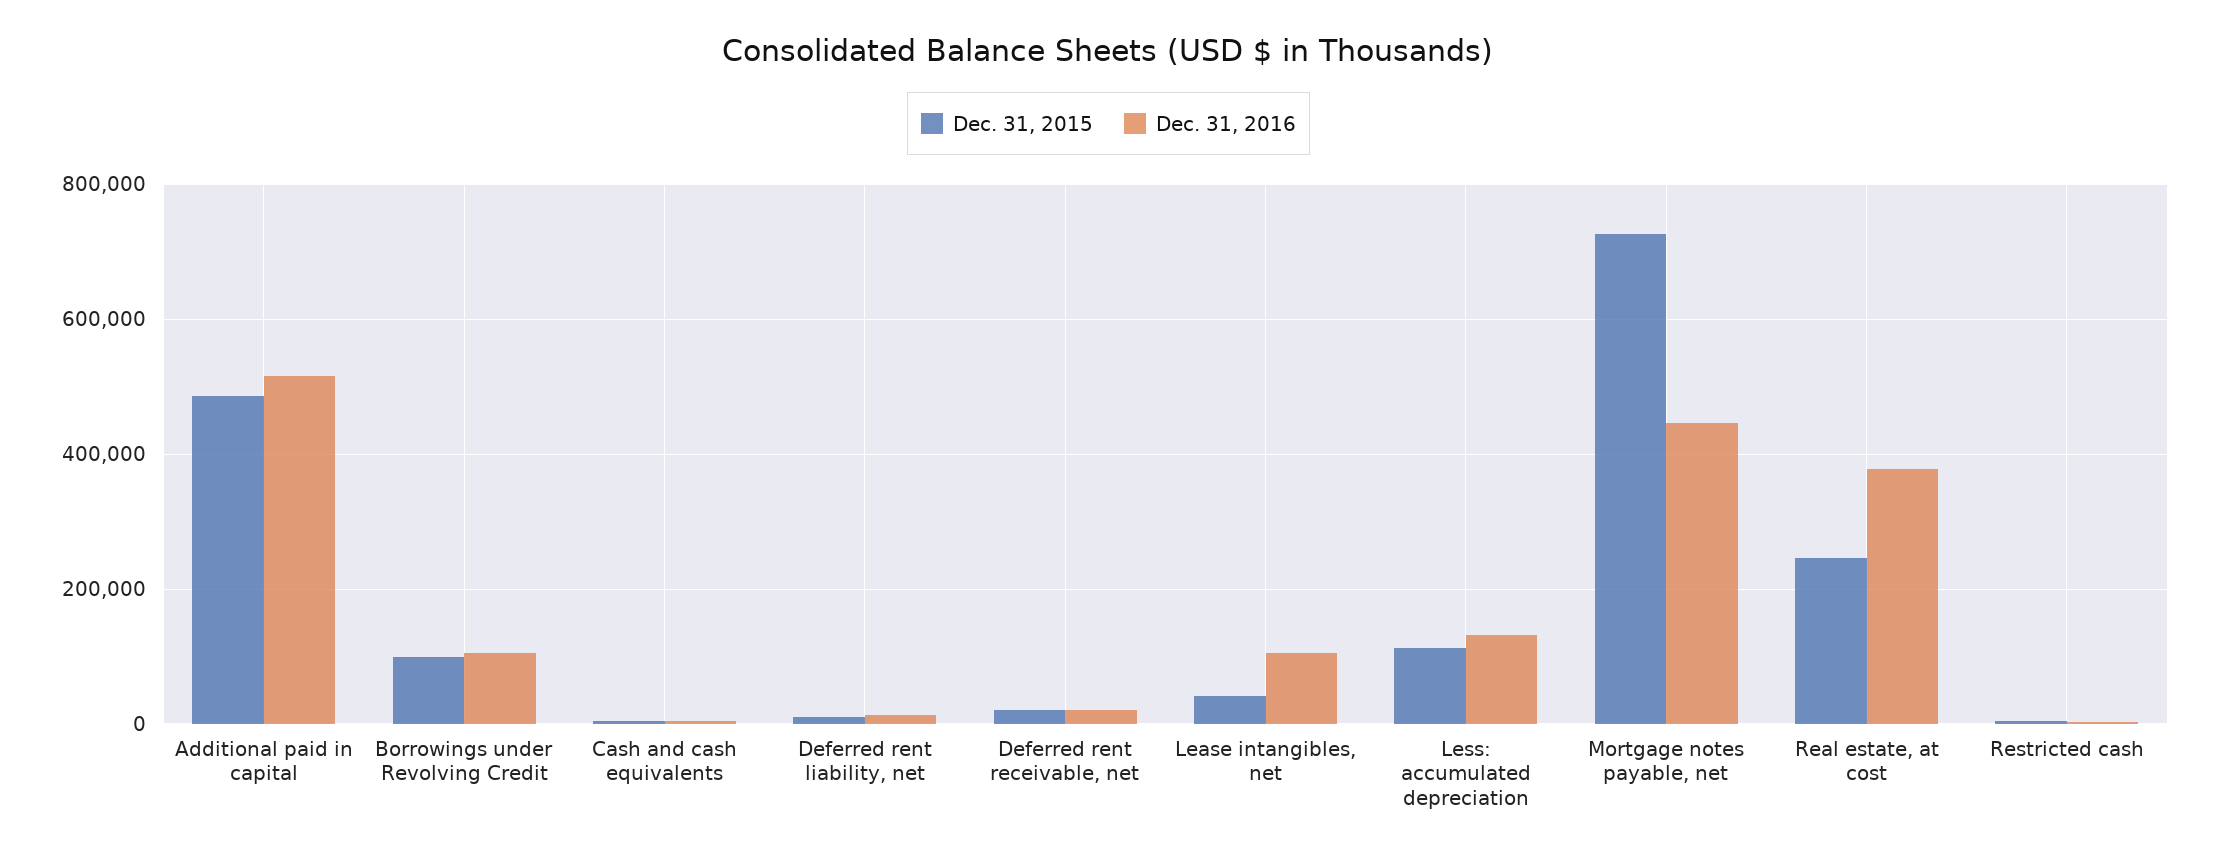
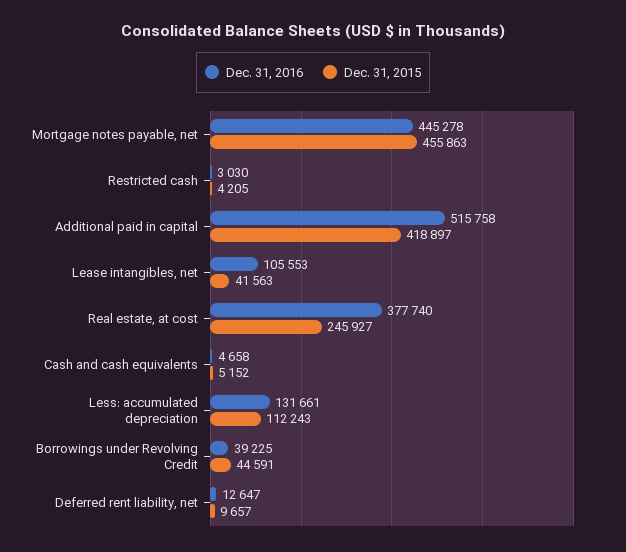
  {
    "Dec. 31, 2015": {
-     "Additional paid in capital": 480000,
+     "Additional paid in capital": 418897,
-     "Borrowings under Revolving Credit": 100000,
+     "Borrowings under Revolving Credit": 44591,
      "Cash and cash equivalents": 5152,
      "Deferred rent liability, net": 9657,
-     "Deferred rent receivable, net": 20000,
      "Lease intangibles, net": 41563,
      "Less: accumulated depreciation": 112243,
-     "Mortgage notes payable, net": 720000,
+     "Mortgage notes payable, net": 455863,
      "Real estate, at cost": 245927,
      "Restricted cash": 4205
    },
    "Dec. 31, 2016": {
      "Additional paid in capital": 515758,
-     "Borrowings under Revolving Credit": 100000,
+     "Borrowings under Revolving Credit": 39225,
      "Cash and cash equivalents": 4658,
      "Deferred rent liability, net": 12647,
-     "Deferred rent receivable, net": 20000,
      "Lease intangibles, net": 105553,
      "Less: accumulated depreciation": 131661,
      "Mortgage notes payable, net": 445278,
      "Real estate, at cost": 377740,
      "Restricted cash": 3030
    }
  }

